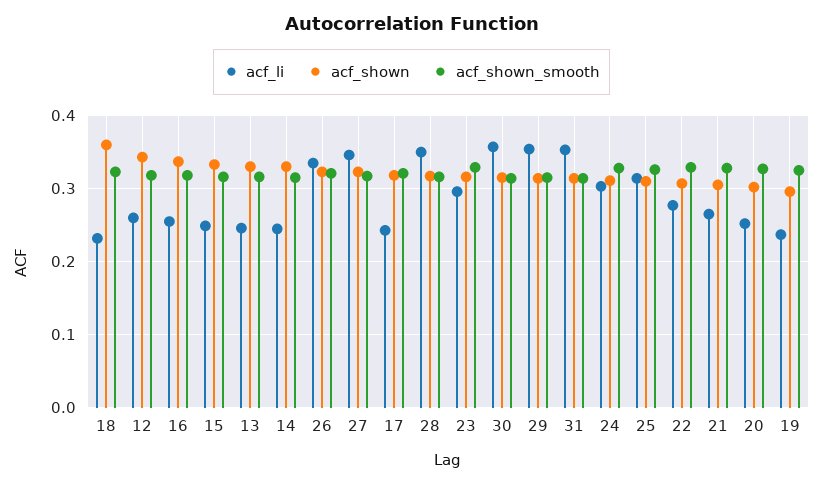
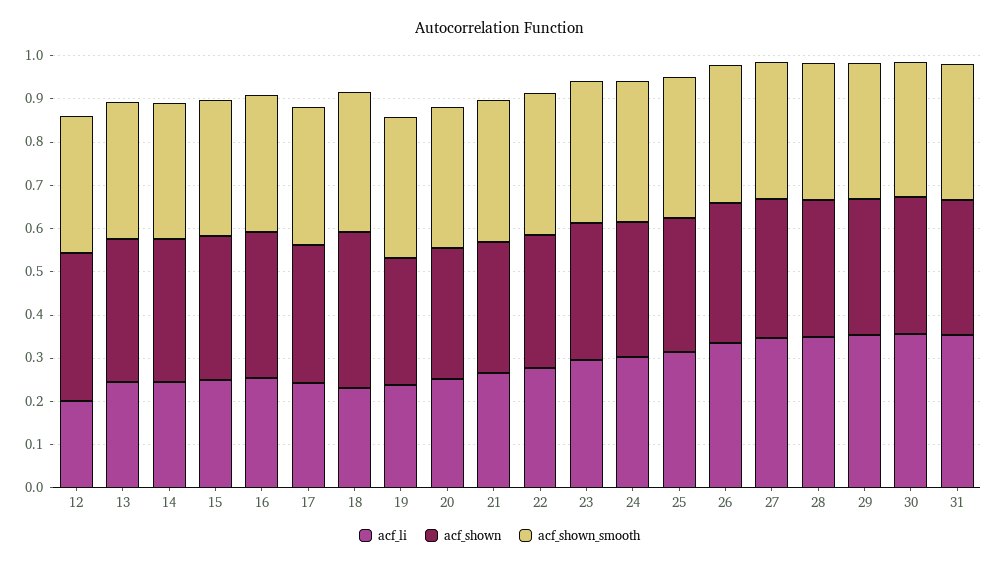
  {
    "acf_li": {
      "18": 0.23,
-     "12": 0.26,
+     "12": 0.2,
      "16": 0.26,
      "15": 0.25,
      "13": 0.25,
      "14": 0.25,
      "26": 0.34,
      "27": 0.35,
      "17": 0.24,
      "28": 0.35,
      "23": 0.3,
      "30": 0.36,
      "29": 0.35,
      "31": 0.35,
      "24": 0.3,
      "25": 0.31,
      "22": 0.28,
      "21": 0.27,
      "20": 0.25,
      "19": 0.24
    },
    "acf_shown": {
      "18": 0.36,
      "12": 0.34,
      "16": 0.34,
      "15": 0.33,
      "13": 0.33,
      "14": 0.33,
      "26": 0.32,
      "27": 0.32,
      "17": 0.32,
      "28": 0.32,
      "23": 0.32,
      "30": 0.32,
      "29": 0.31,
      "31": 0.31,
      "24": 0.31,
      "25": 0.31,
      "22": 0.31,
      "21": 0.31,
      "20": 0.3,
      "19": 0.3
    },
    "acf_shown_smooth": {
      "18": 0.32,
      "12": 0.32,
      "16": 0.32,
      "15": 0.32,
      "13": 0.32,
      "14": 0.32,
      "26": 0.32,
      "27": 0.32,
      "17": 0.32,
      "28": 0.32,
      "23": 0.33,
      "30": 0.31,
      "29": 0.32,
      "31": 0.31,
      "24": 0.33,
      "25": 0.33,
      "22": 0.33,
      "21": 0.33,
      "20": 0.33,
      "19": 0.33
    }
  }

